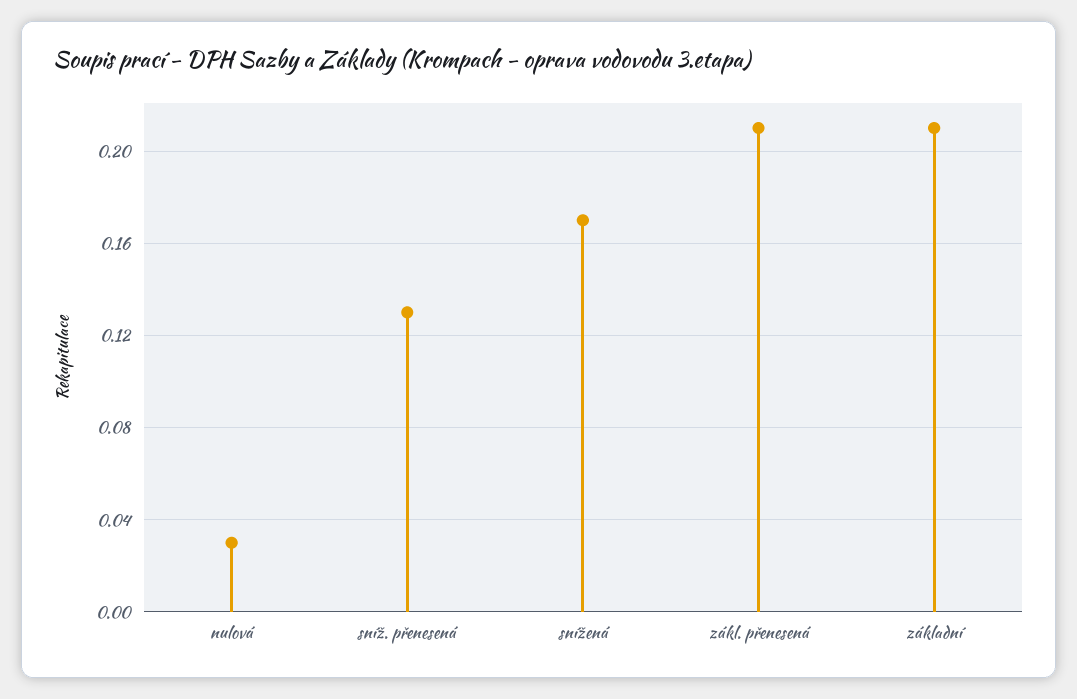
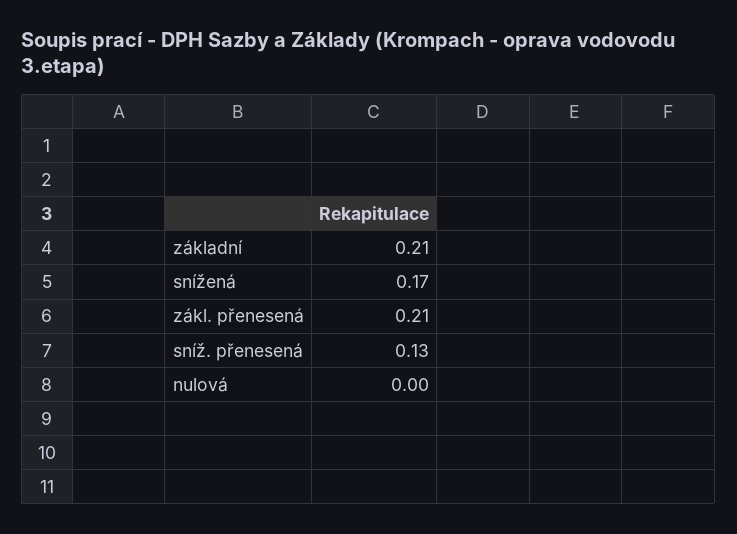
  {
-   "nulová": 0.03,
+   "nulová": 0,
    "sníž. přenesená": 0.13,
    "snížená": 0.17,
    "zákl. přenesená": 0.21,
    "základní": 0.21
  }

